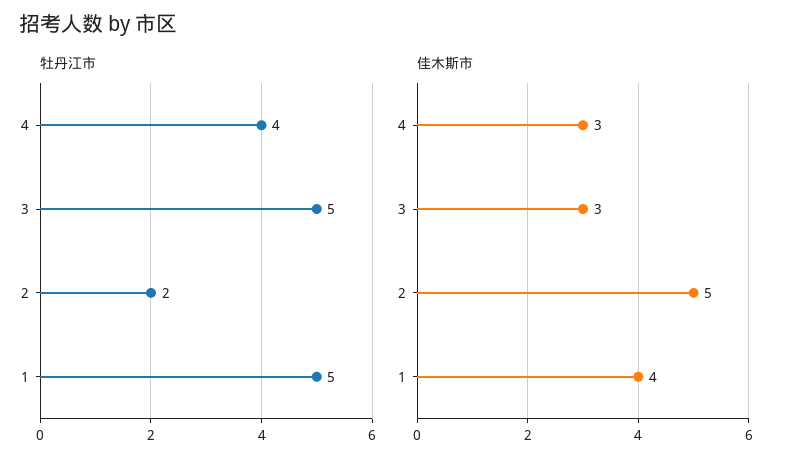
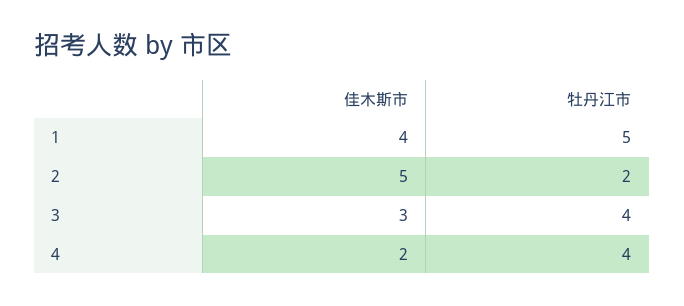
  {
    "牡丹江市": {
      "4": 4,
-     "3": 5,
+     "3": 4,
      "2": 2,
      "1": 5
    },
    "佳木斯市": {
-     "4": 3,
+     "4": 2,
      "3": 3,
      "2": 5,
      "1": 4
    }
  }

